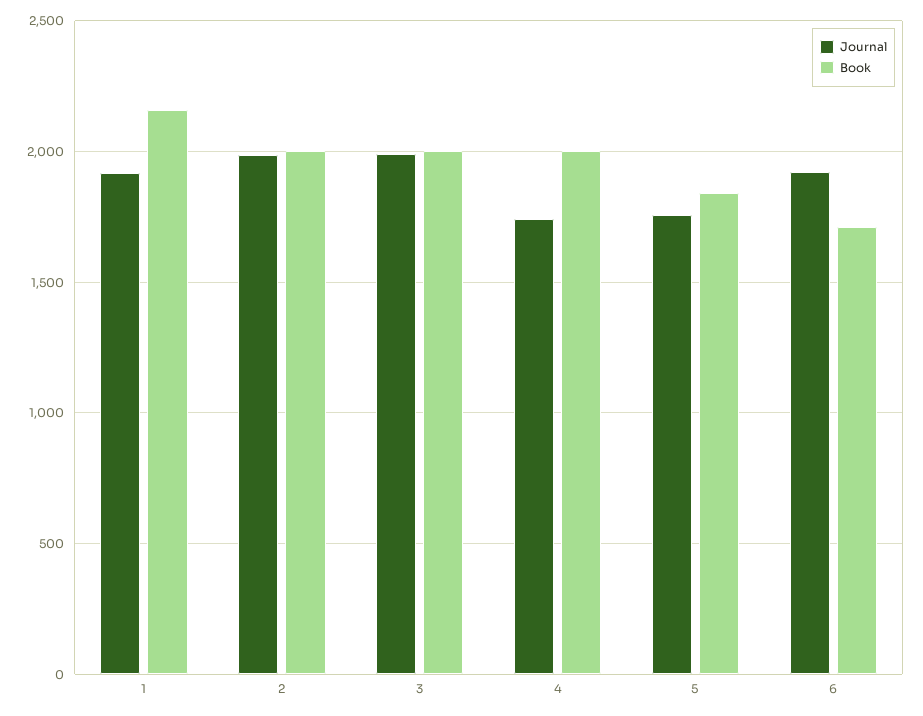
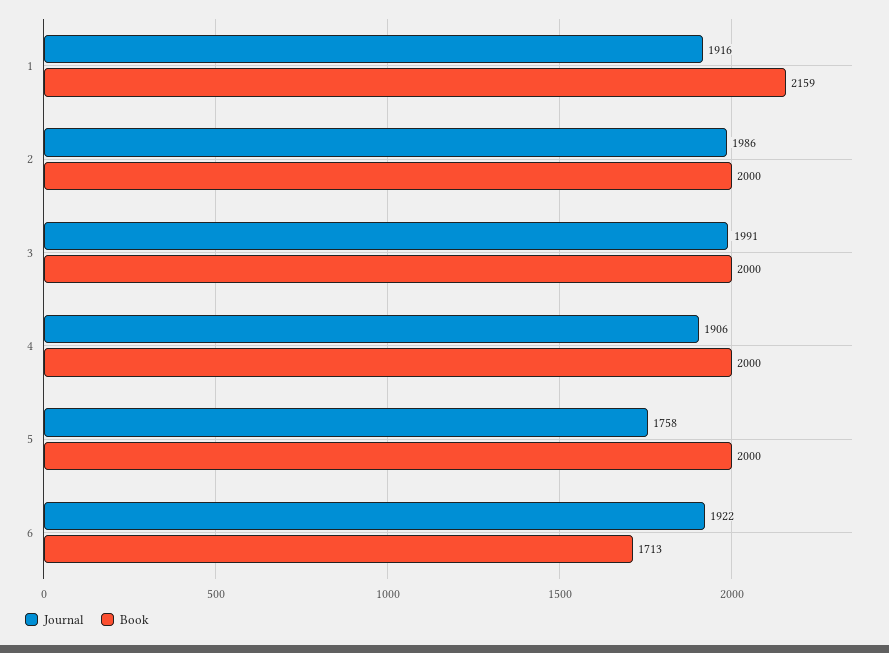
  {
    "Journal": {
      "1": 1916,
      "2": 1986,
      "3": 1991,
-     "4": 1750,
+     "4": 1906,
      "5": 1758,
      "6": 1922
    },
    "Book": {
      "1": 2159,
      "2": 2000,
      "3": 2000,
      "4": 2000,
-     "5": 1850,
+     "5": 2000,
      "6": 1713
    }
  }

